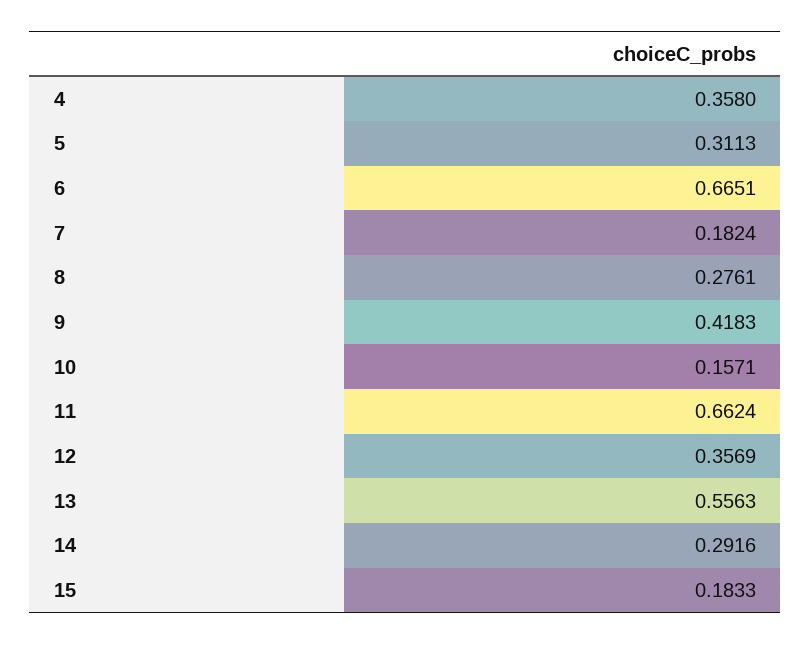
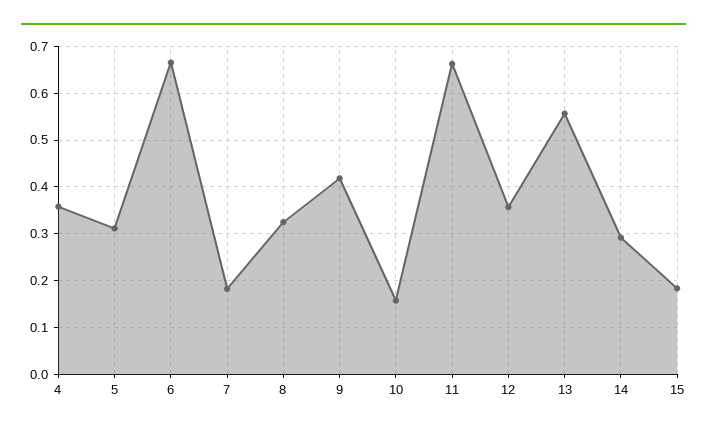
  {
    "4": 0.358,
    "5": 0.3113,
    "6": 0.6651,
    "7": 0.1824,
-   "8": 0.2761,
+   "8": 0.32,
    "9": 0.4183,
    "10": 0.1571,
    "11": 0.6624,
    "12": 0.3569,
    "13": 0.5563,
    "14": 0.2916,
    "15": 0.1833
  }

